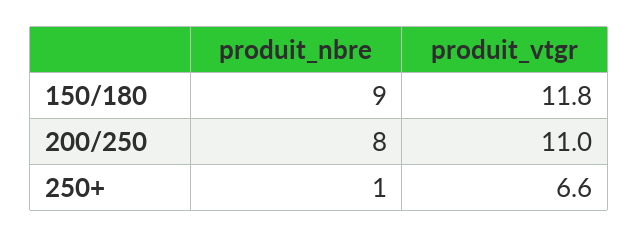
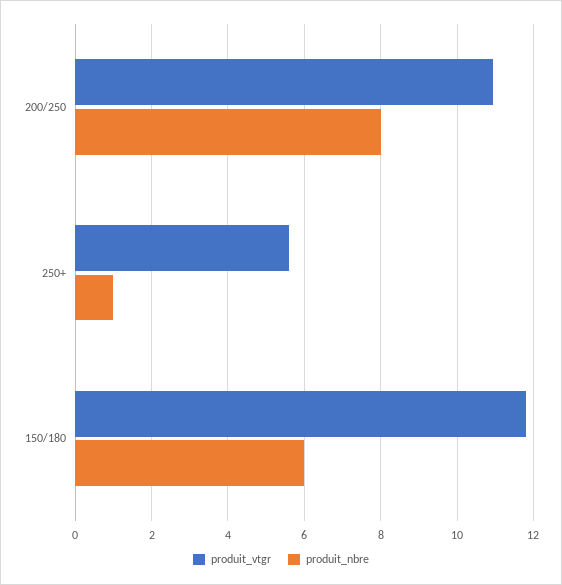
  {
    "produit_nbre": {
-     "150/180": 9,
+     "150/180": 6,
      "200/250": 8,
      "250+": 1
    },
    "produit_vtgr": {
      "150/180": 11.8,
      "200/250": 11,
-     "250+": 6.6
+     "250+": 5.6
    }
  }

